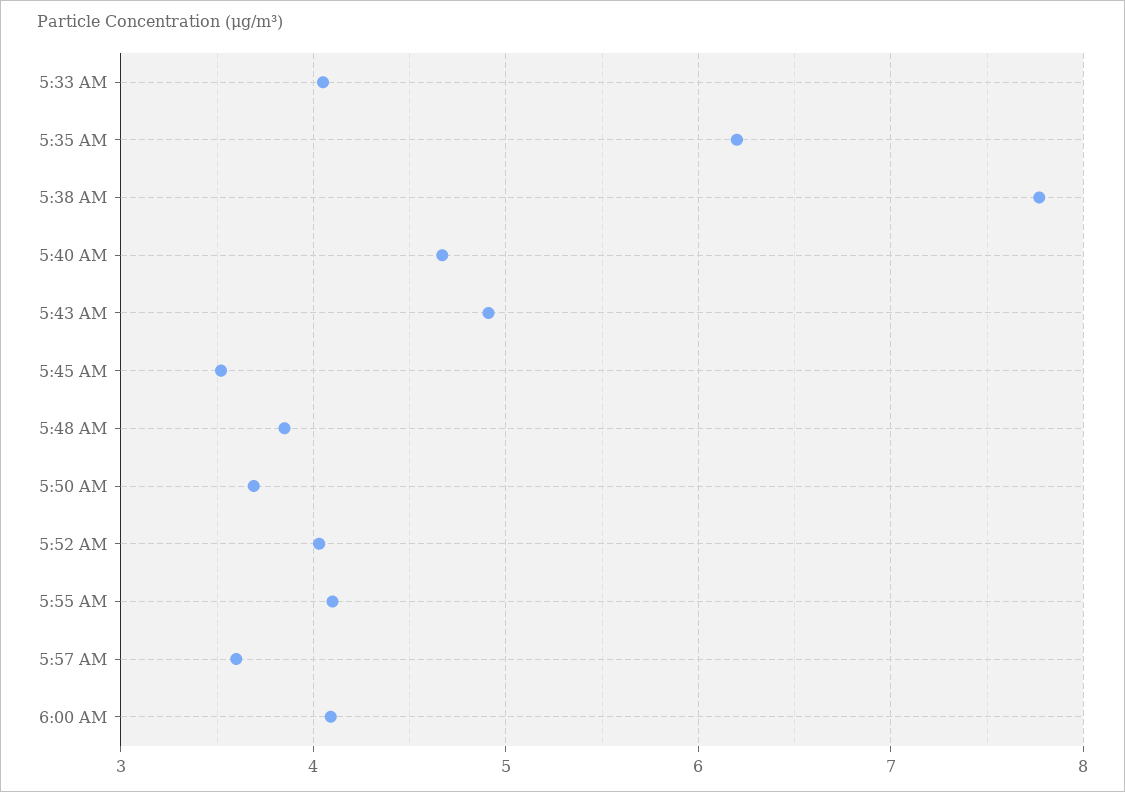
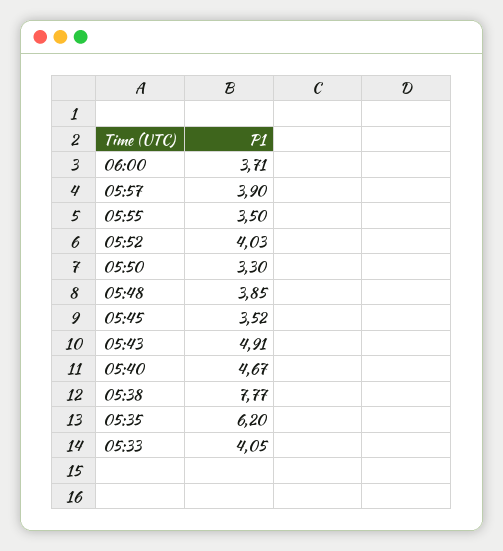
  {
    "5:33 AM": 4.05,
    "5:35 AM": 6.2,
    "5:38 AM": 7.77,
    "5:40 AM": 4.67,
    "5:43 AM": 4.91,
    "5:45 AM": 3.52,
    "5:48 AM": 3.85,
-   "5:50 AM": 3.7,
+   "5:50 AM": 3.3,
    "5:52 AM": 4.03,
-   "5:55 AM": 4.1,
+   "5:55 AM": 3.5,
-   "5:57 AM": 3.6,
+   "5:57 AM": 3.9,
-   "6:00 AM": 4.1
+   "6:00 AM": 3.71
  }

